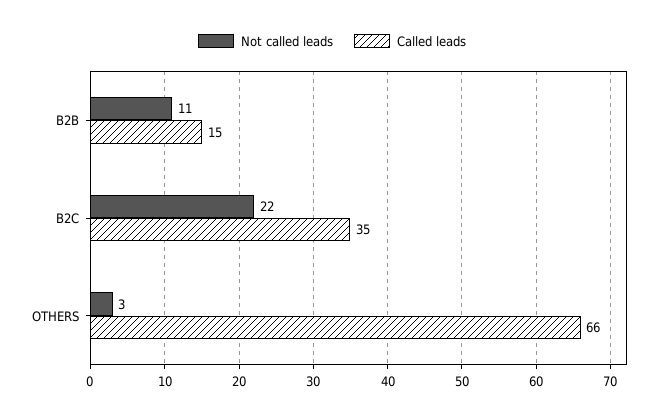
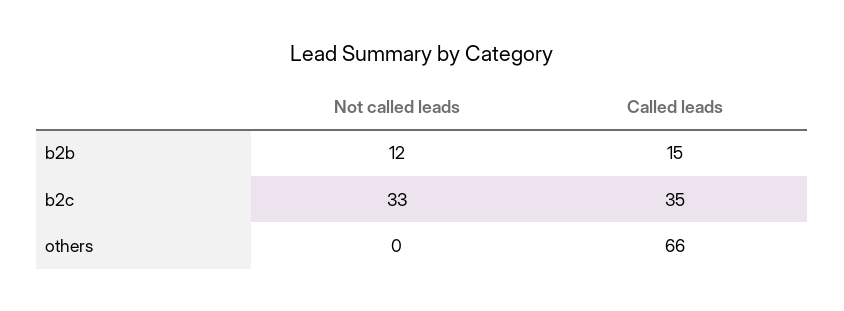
  {
    "Not called leads": {
-     "B2B": 11,
+     "B2B": 12,
-     "B2C": 22,
+     "B2C": 33,
-     "OTHERS": 3
+     "OTHERS": 0
    },
    "Called leads": {
      "B2B": 15,
      "B2C": 35,
      "OTHERS": 66
    }
  }

